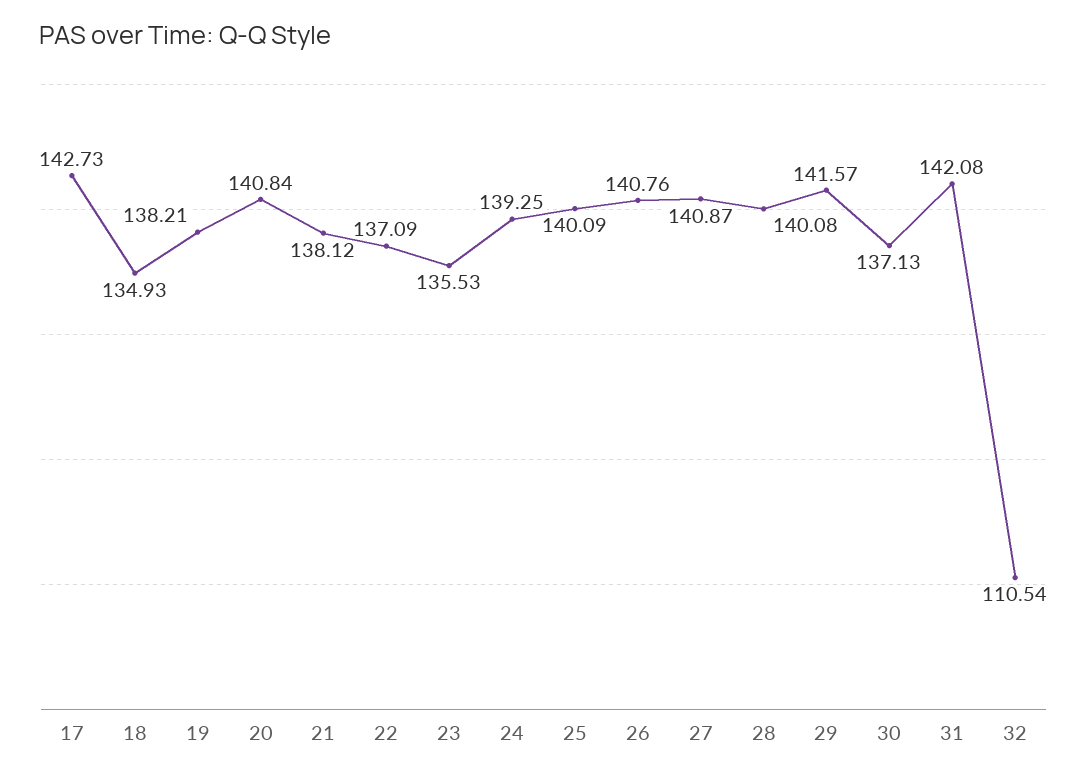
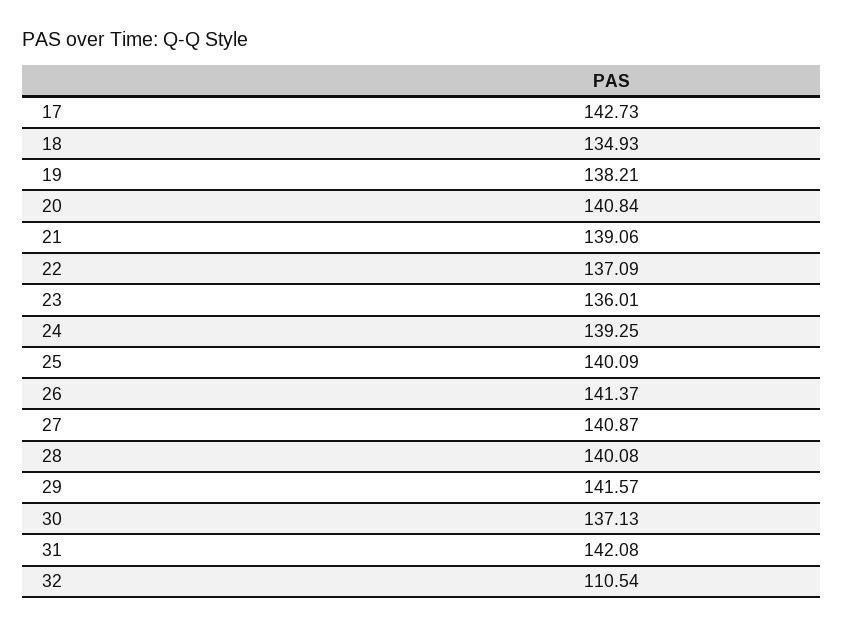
  {
    "17": 142.73,
    "18": 134.93,
    "19": 138.21,
    "20": 140.84,
-   "21": 138.12,
+   "21": 139.06,
    "22": 137.09,
-   "23": 135.53,
+   "23": 136.01,
    "24": 139.25,
    "25": 140.09,
-   "26": 140.76,
+   "26": 141.37,
    "27": 140.87,
    "28": 140.08,
    "29": 141.57,
    "30": 137.13,
    "31": 142.08,
    "32": 110.54
  }

